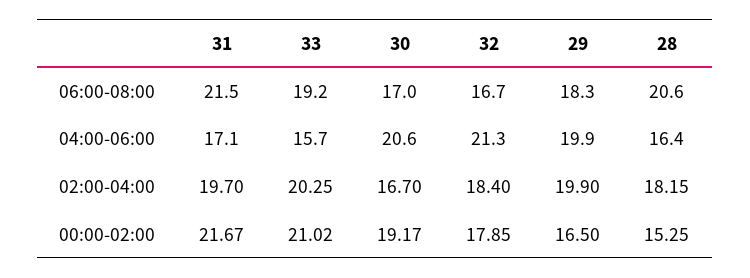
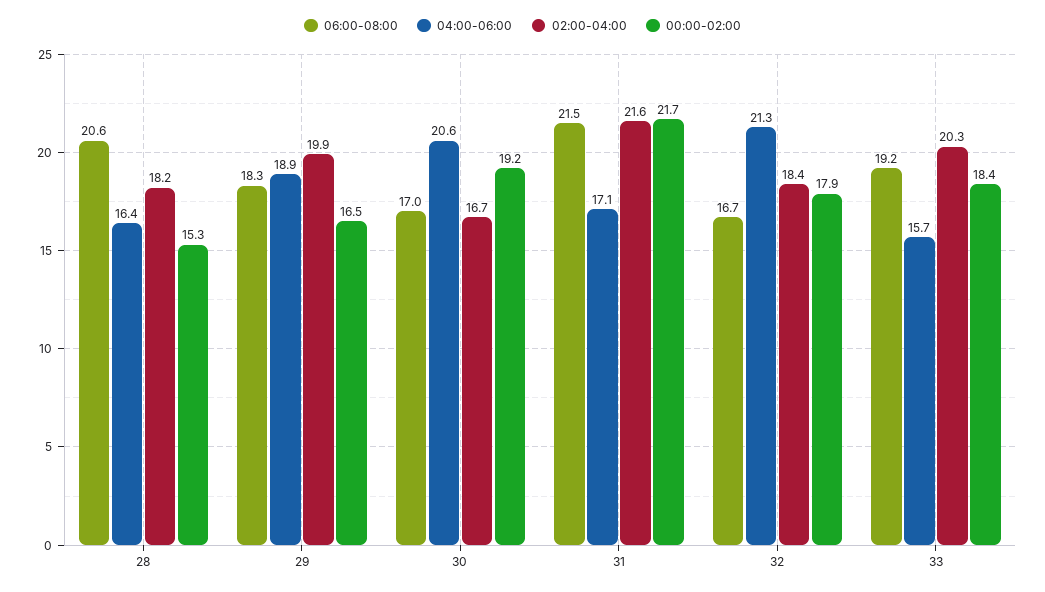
  {
    "06:00-08:00": {
      "31": 21.5,
      "33": 19.2,
      "30": 17,
      "32": 16.7,
      "29": 18.3,
      "28": 20.6
    },
    "04:00-06:00": {
      "31": 17.1,
      "33": 15.7,
      "30": 20.6,
      "32": 21.3,
-     "29": 19.9,
+     "29": 18.9,
      "28": 16.4
    },
    "02:00-04:00": {
-     "31": 19.7,
+     "31": 21.6,
      "33": 20.25,
      "30": 16.7,
      "32": 18.4,
      "29": 19.9,
      "28": 18.15
    },
    "00:00-02:00": {
      "31": 21.67,
-     "33": 21.02,
+     "33": 18.4,
      "30": 19.17,
      "32": 17.85,
      "29": 16.5,
      "28": 15.25
    }
  }

